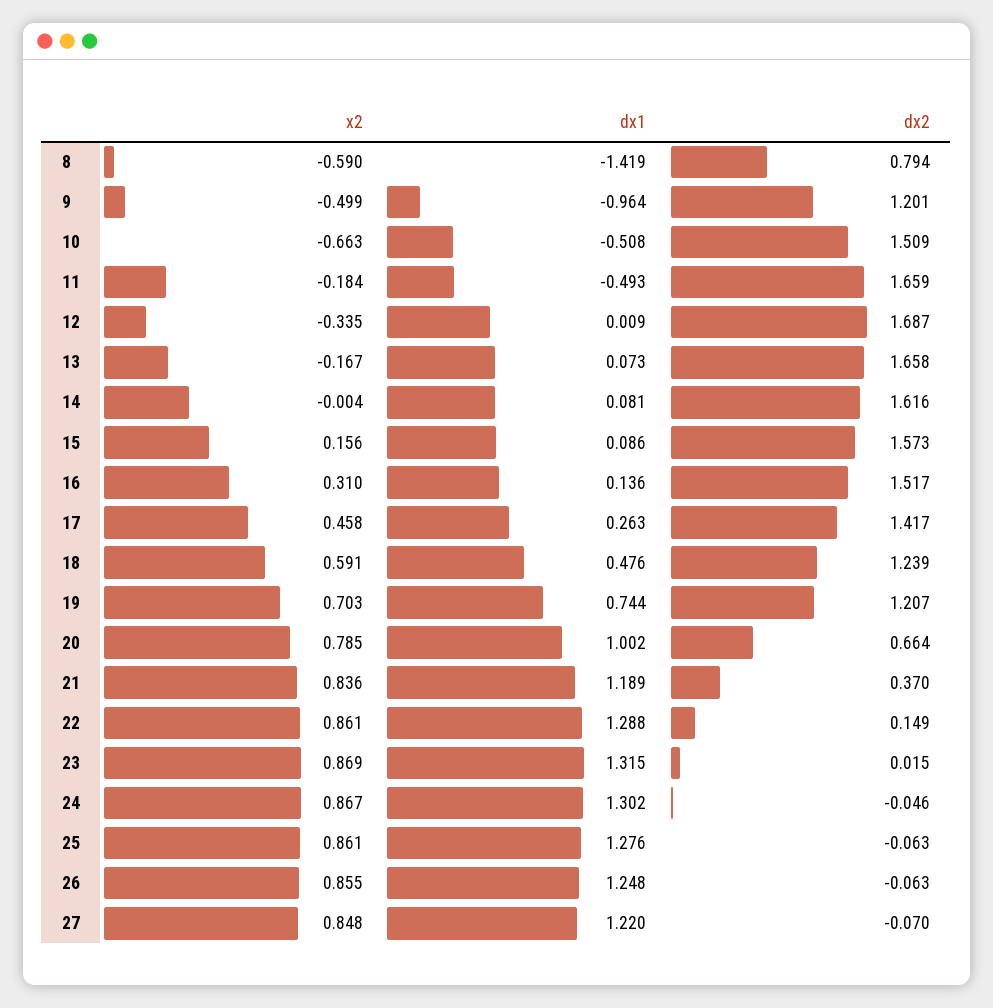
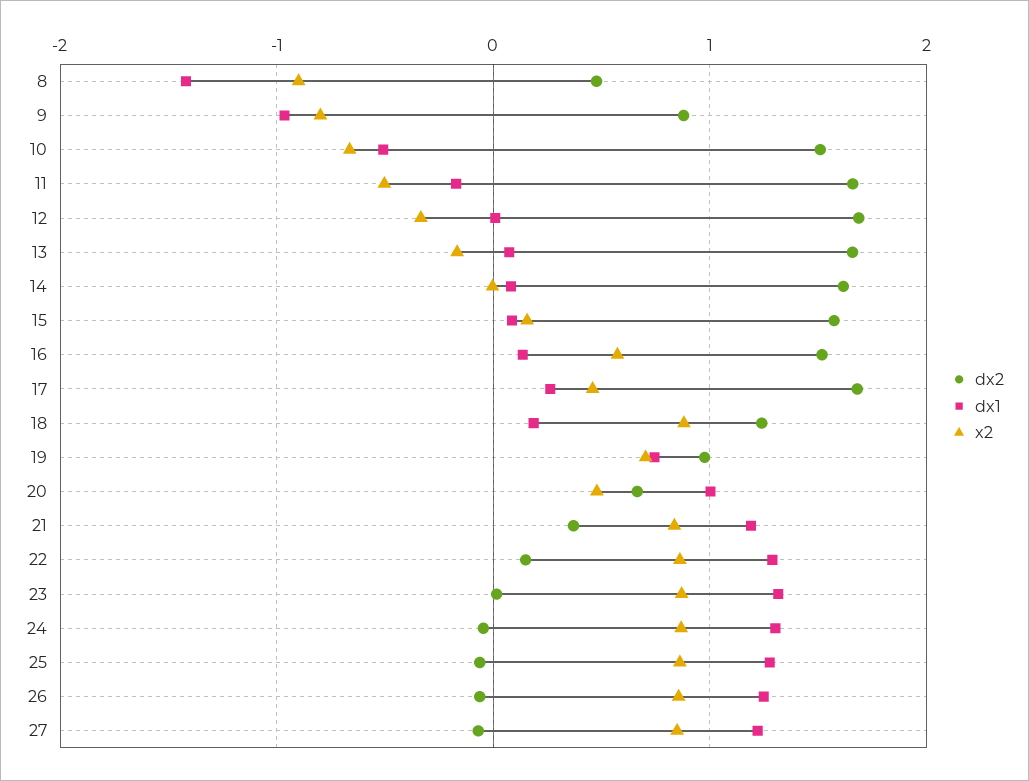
  {
    "x2": {
-     "8": -0.59,
+     "8": -0.9,
-     "9": -0.499,
+     "9": -0.8,
      "10": -0.663,
-     "11": -0.184,
+     "11": -0.5,
      "12": -0.335,
      "13": -0.167,
      "14": -0.004,
      "15": 0.156,
-     "16": 0.31,
+     "16": 0.6,
      "17": 0.458,
-     "18": 0.591,
+     "18": 0.9,
      "19": 0.703,
-     "20": 0.785,
+     "20": 0.5,
      "21": 0.836,
      "22": 0.861,
      "23": 0.869,
      "24": 0.867,
      "25": 0.861,
      "26": 0.855,
      "27": 0.848
    },
    "dx1": {
      "8": -1.419,
      "9": -0.964,
      "10": -0.508,
-     "11": -0.493,
+     "11": -0.2,
      "12": 0.009,
      "13": 0.073,
      "14": 0.081,
      "15": 0.086,
      "16": 0.136,
      "17": 0.263,
-     "18": 0.476,
+     "18": 0.2,
      "19": 0.744,
      "20": 1.002,
      "21": 1.189,
      "22": 1.288,
      "23": 1.315,
      "24": 1.302,
      "25": 1.276,
      "26": 1.248,
      "27": 1.22
    },
    "dx2": {
-     "8": 0.794,
+     "8": 0.5,
-     "9": 1.201,
+     "9": 0.9,
      "10": 1.509,
      "11": 1.659,
      "12": 1.687,
      "13": 1.658,
      "14": 1.616,
      "15": 1.573,
      "16": 1.517,
-     "17": 1.417,
+     "17": 1.7,
      "18": 1.239,
-     "19": 1.207,
+     "19": 1,
      "20": 0.664,
      "21": 0.37,
      "22": 0.149,
      "23": 0.015,
      "24": -0.046,
      "25": -0.063,
      "26": -0.063,
      "27": -0.07
    }
  }

